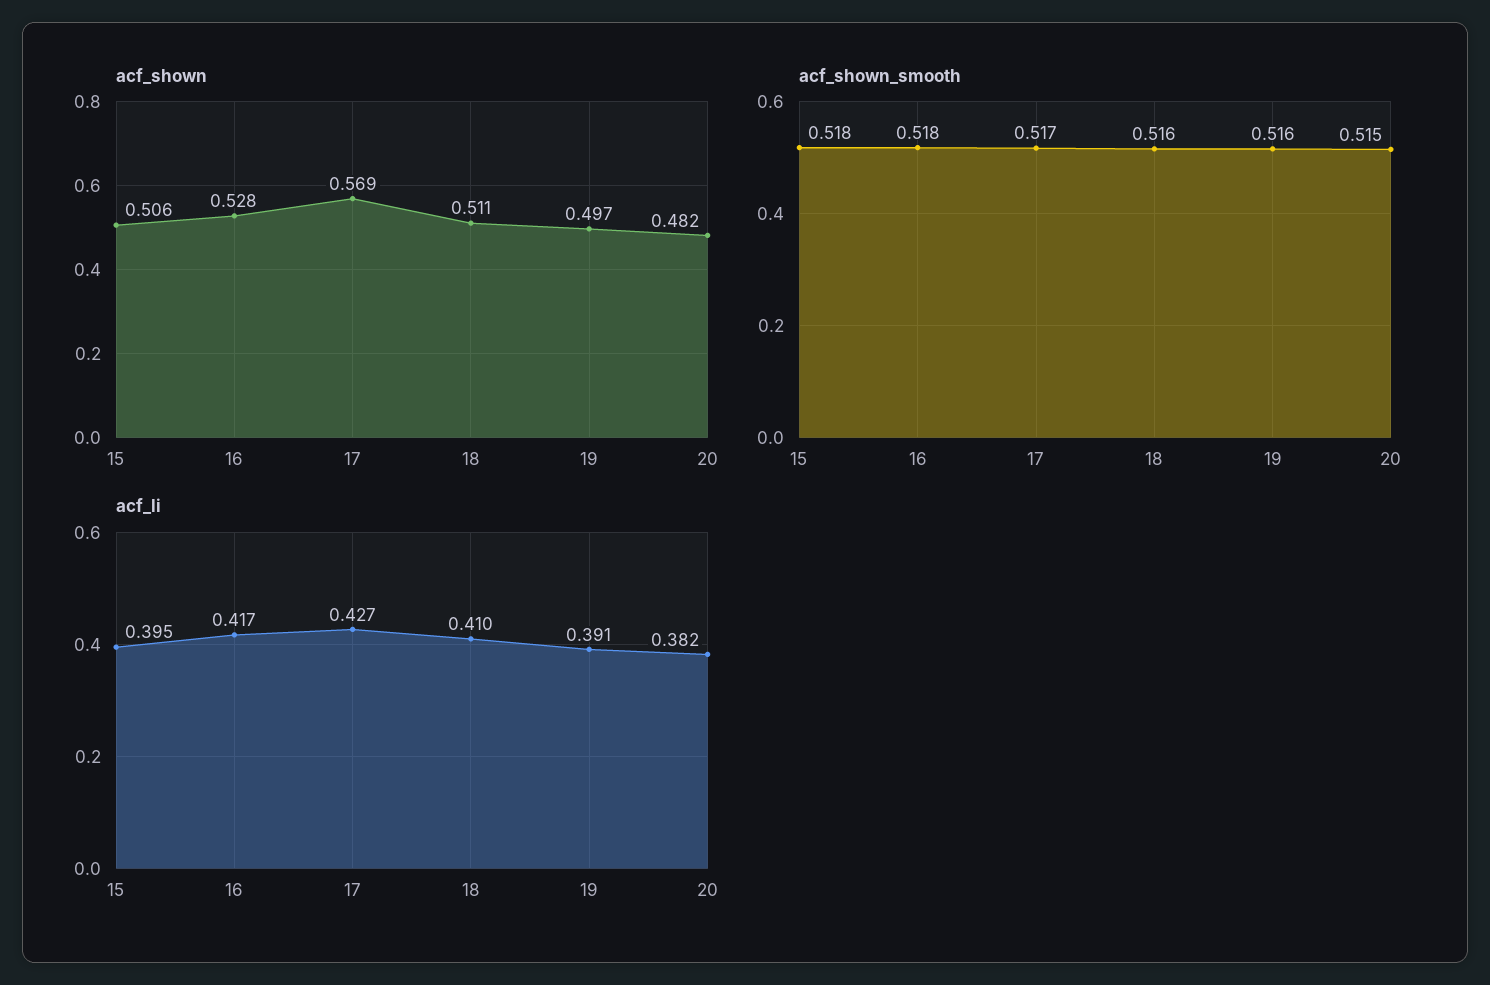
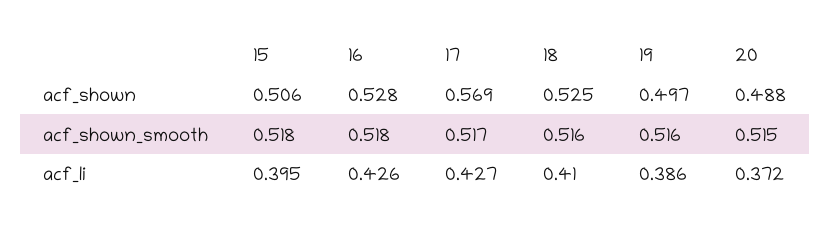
  {
    "acf_shown": {
      "15": 0.506,
      "16": 0.528,
      "17": 0.569,
-     "18": 0.511,
+     "18": 0.525,
      "19": 0.497,
-     "20": 0.482
+     "20": 0.488
    },
    "acf_shown_smooth": {
      "15": 0.518,
      "16": 0.518,
      "17": 0.517,
      "18": 0.516,
      "19": 0.516,
      "20": 0.515
    },
    "acf_li": {
      "15": 0.395,
-     "16": 0.417,
+     "16": 0.426,
      "17": 0.427,
      "18": 0.41,
-     "19": 0.391,
+     "19": 0.386,
-     "20": 0.382
+     "20": 0.372
    }
  }

